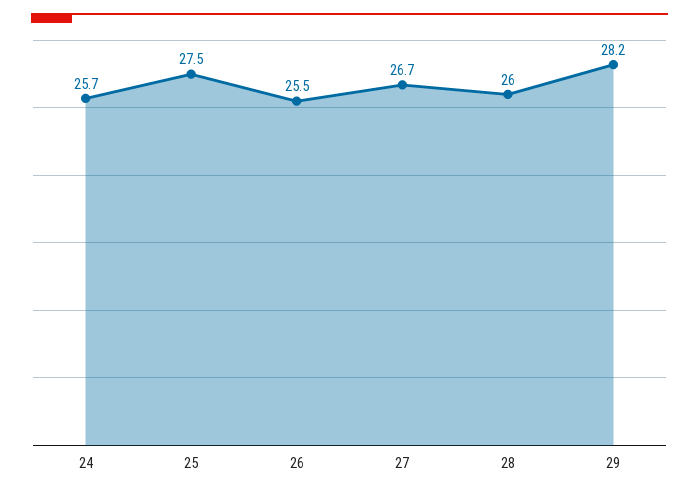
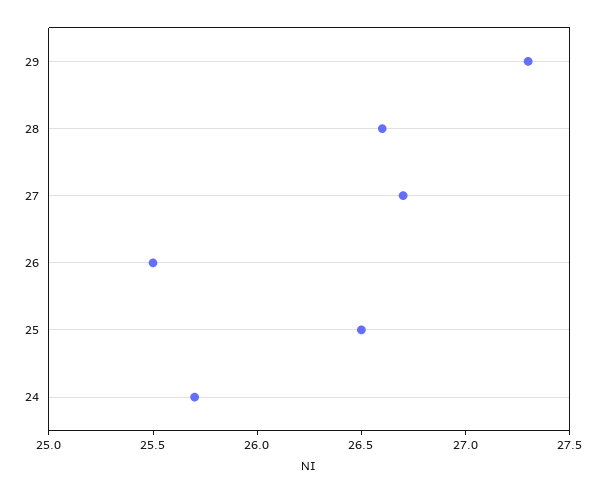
  {
    "24": 25.7,
-   "25": 27.5,
+   "25": 26.5,
    "26": 25.5,
    "27": 26.7,
-   "28": 26,
+   "28": 26.6,
-   "29": 28.2
+   "29": 27.3
  }

